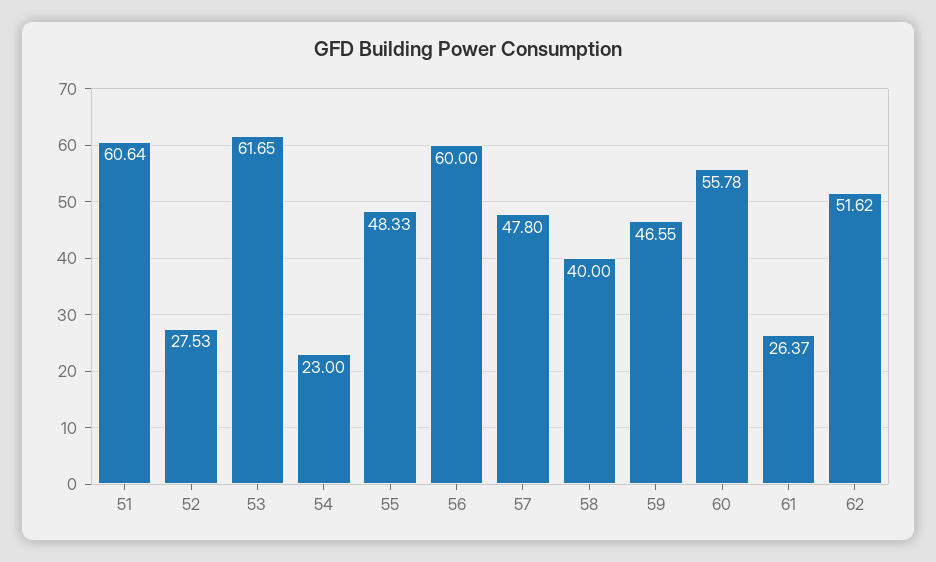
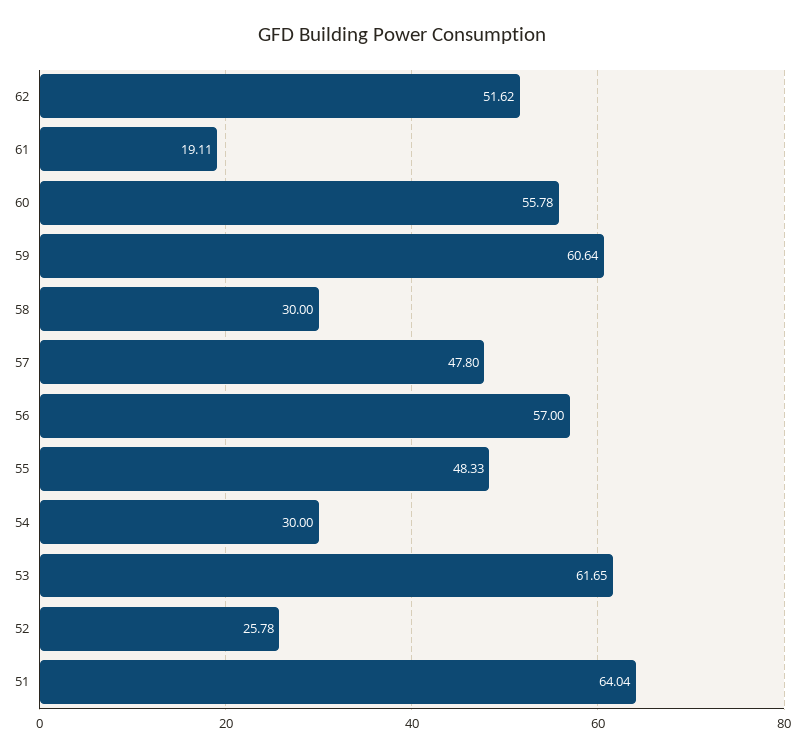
  {
-   "51": 60.64,
+   "51": 64.04,
-   "52": 27.53,
+   "52": 25.78,
    "53": 61.65,
-   "54": 23,
+   "54": 30,
    "55": 48.33,
-   "56": 60,
+   "56": 57,
    "57": 47.8,
-   "58": 40,
+   "58": 30,
-   "59": 46.55,
+   "59": 60.64,
    "60": 55.78,
-   "61": 26.37,
+   "61": 19.11,
    "62": 51.62
  }

